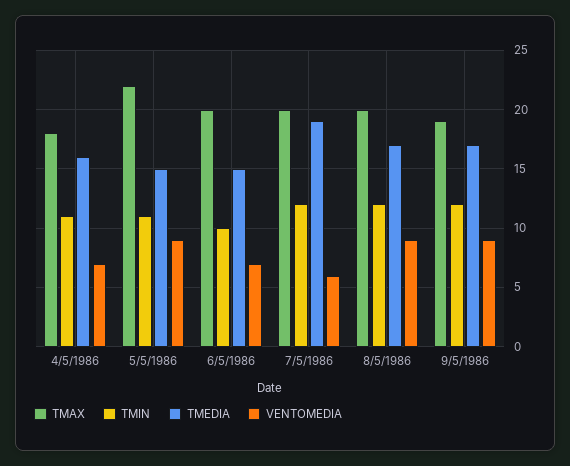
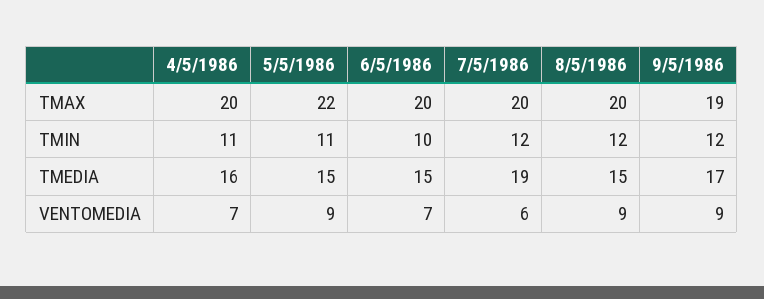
  {
    "TMAX": {
-     "4/5/1986": 18,
+     "4/5/1986": 20,
      "5/5/1986": 22,
      "6/5/1986": 20,
      "7/5/1986": 20,
      "8/5/1986": 20,
      "9/5/1986": 19
    },
    "TMIN": {
      "4/5/1986": 11,
      "5/5/1986": 11,
      "6/5/1986": 10,
      "7/5/1986": 12,
      "8/5/1986": 12,
      "9/5/1986": 12
    },
    "TMEDIA": {
      "4/5/1986": 16,
      "5/5/1986": 15,
      "6/5/1986": 15,
      "7/5/1986": 19,
-     "8/5/1986": 17,
+     "8/5/1986": 15,
      "9/5/1986": 17
    },
    "VENTOMEDIA": {
      "4/5/1986": 7,
      "5/5/1986": 9,
      "6/5/1986": 7,
      "7/5/1986": 6,
      "8/5/1986": 9,
      "9/5/1986": 9
    }
  }

